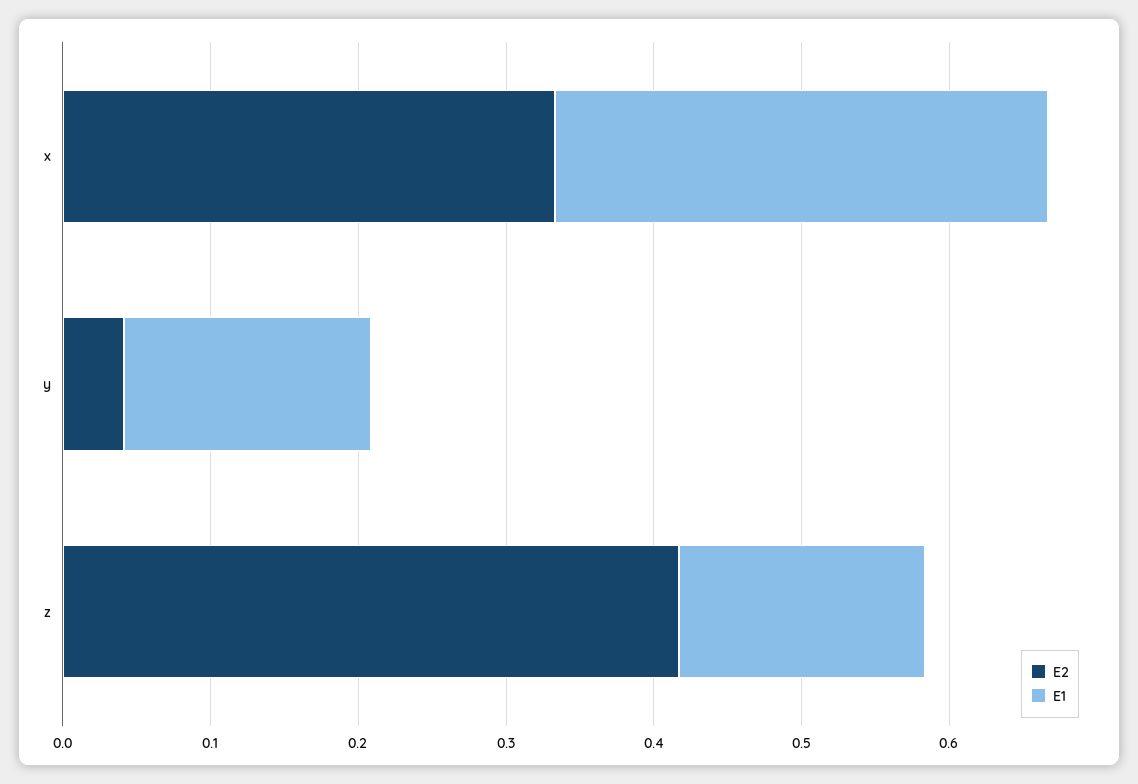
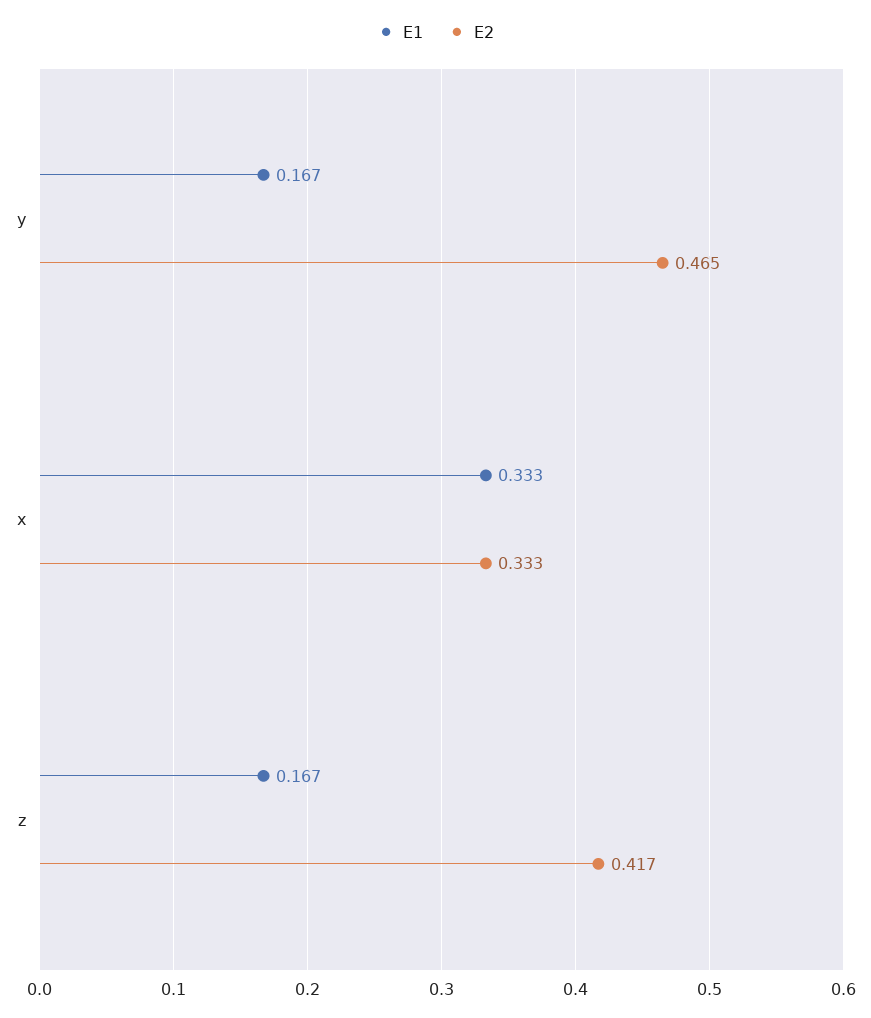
  {
    "E2": {
      "x": 0.333,
-     "y": 0.04,
+     "y": 0.465,
      "z": 0.417
    },
    "E1": {
      "x": 0.333,
      "y": 0.167,
      "z": 0.167
    }
  }

